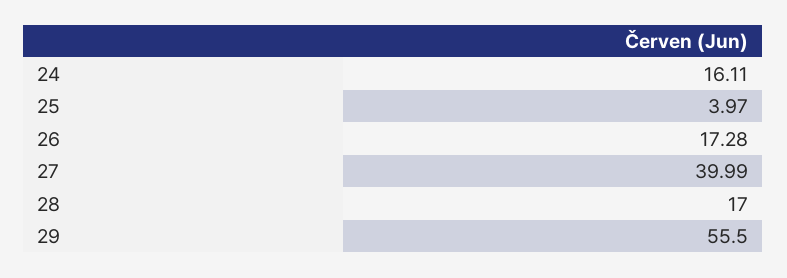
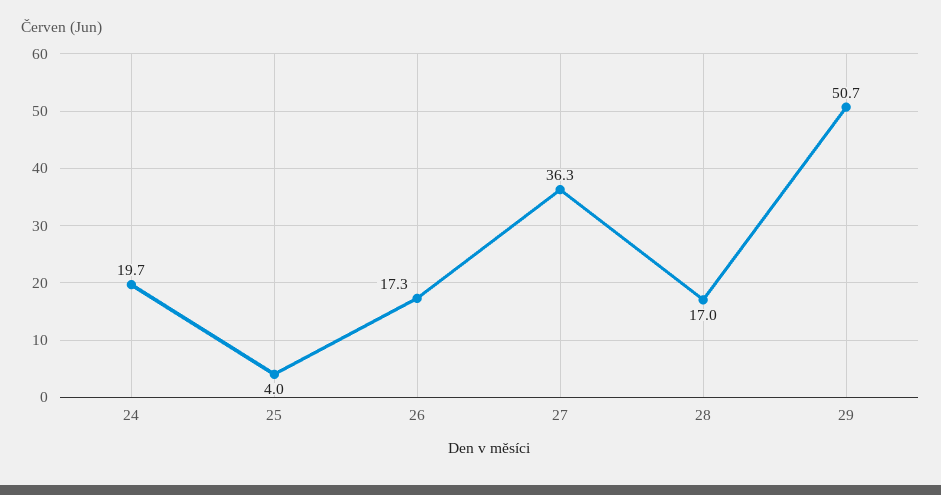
  {
-   "24": 16.11,
+   "24": 19.7,
    "25": 3.97,
    "26": 17.28,
-   "27": 39.99,
+   "27": 36.3,
    "28": 17,
-   "29": 55.5
+   "29": 50.7
  }

